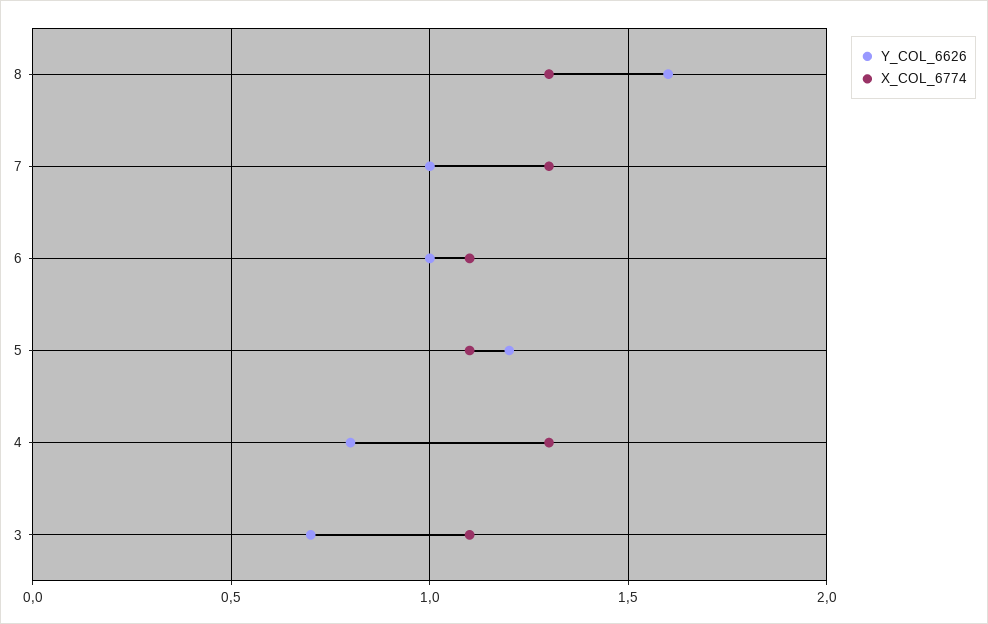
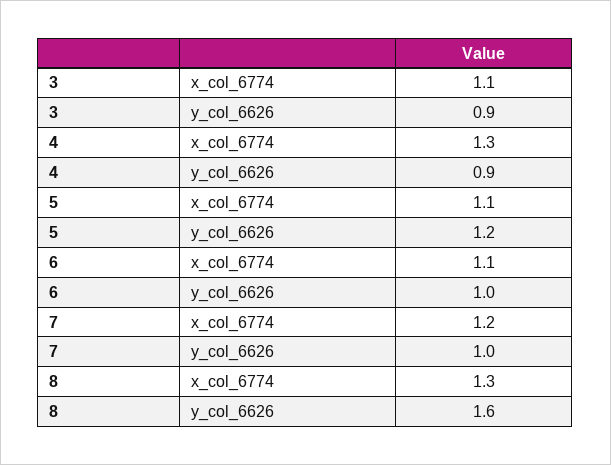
  {
    "Y_COL_6626": {
      "8": 1.6,
      "7": 1,
      "6": 1,
      "5": 1.2,
-     "4": 0.8,
+     "4": 0.9,
-     "3": 0.7
+     "3": 0.9
    },
    "X_COL_6774": {
      "8": 1.3,
-     "7": 1.3,
+     "7": 1.2,
      "6": 1.1,
      "5": 1.1,
      "4": 1.3,
      "3": 1.1
    }
  }

